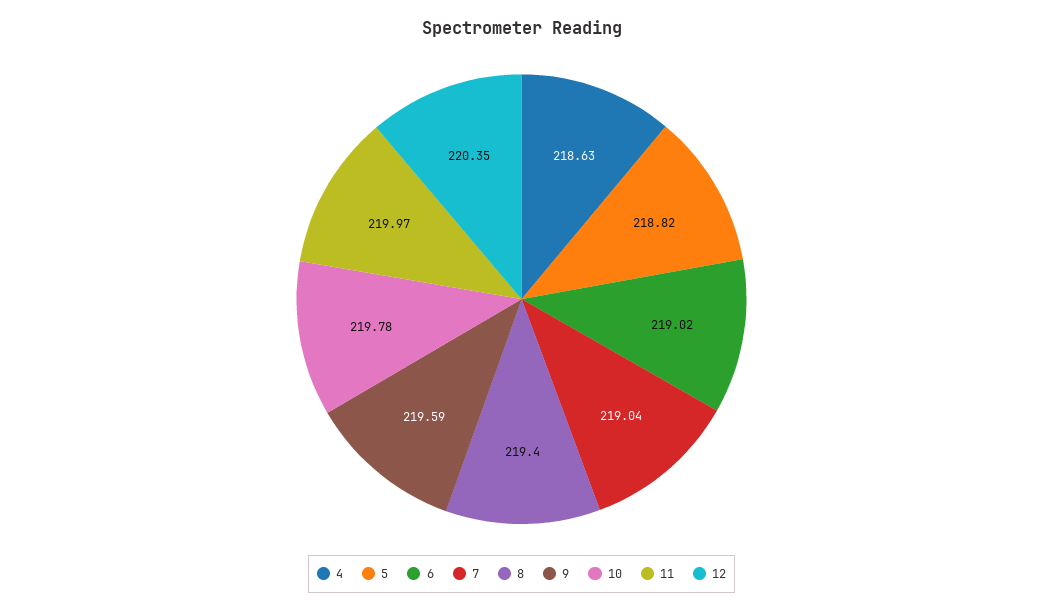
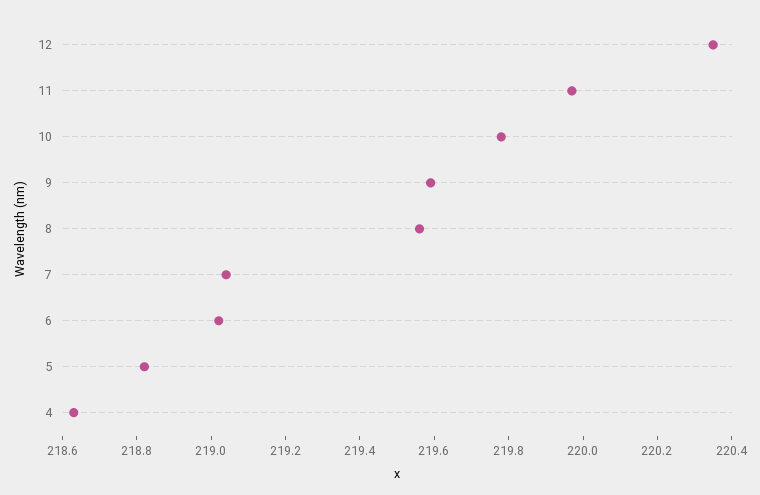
  {
    "4": 218.63,
    "5": 218.82,
    "6": 219.02,
    "7": 219.04,
-   "8": 219.4,
+   "8": 219.55,
    "9": 219.59,
    "10": 219.78,
    "11": 219.97,
    "12": 220.35
  }

